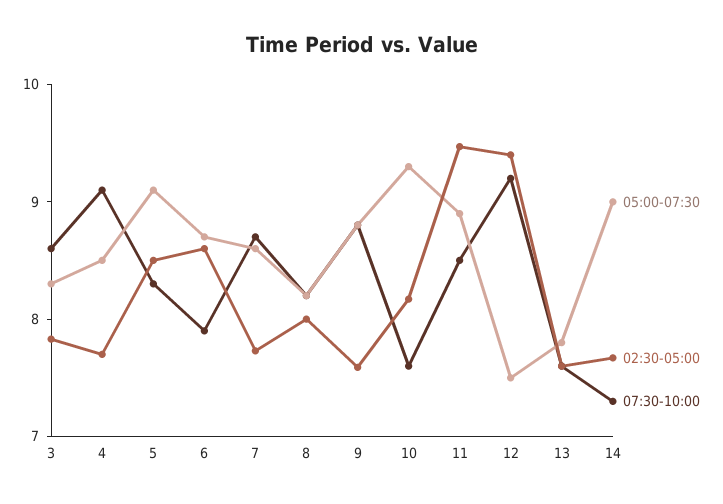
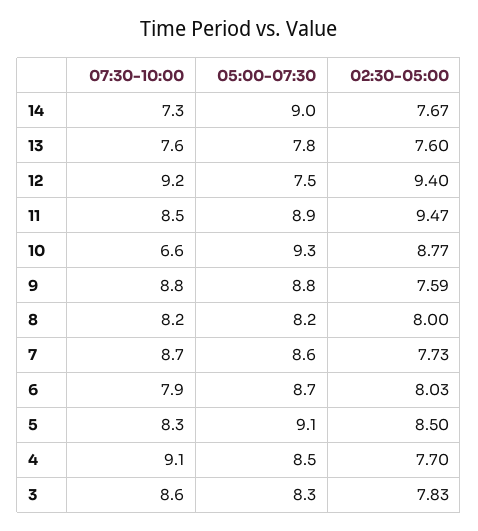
  {
    "05:00-07:30": {
      "3": 8.3,
      "4": 8.5,
      "5": 9.1,
      "6": 8.7,
      "7": 8.6,
      "8": 8.2,
      "9": 8.8,
      "10": 9.3,
      "11": 8.9,
      "12": 7.5,
      "13": 7.8,
      "14": 9
    },
    "02:30-05:00": {
      "3": 7.83,
      "4": 7.7,
      "5": 8.5,
-     "6": 8.6,
+     "6": 8.03,
      "7": 7.73,
      "8": 8,
      "9": 7.59,
-     "10": 8.2,
+     "10": 8.77,
      "11": 9.47,
      "12": 9.4,
      "13": 7.6,
      "14": 7.67
    },
    "07:30-10:00": {
      "3": 8.6,
      "4": 9.1,
      "5": 8.3,
      "6": 7.9,
      "7": 8.7,
      "8": 8.2,
      "9": 8.8,
-     "10": 7.6,
+     "10": 6.6,
      "11": 8.5,
      "12": 9.2,
      "13": 7.6,
      "14": 7.3
    }
  }

